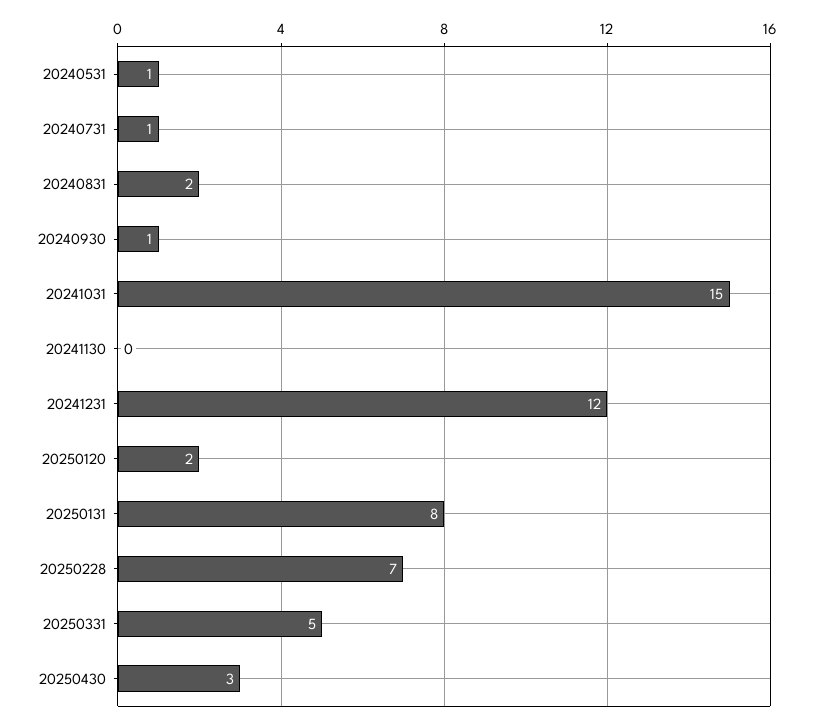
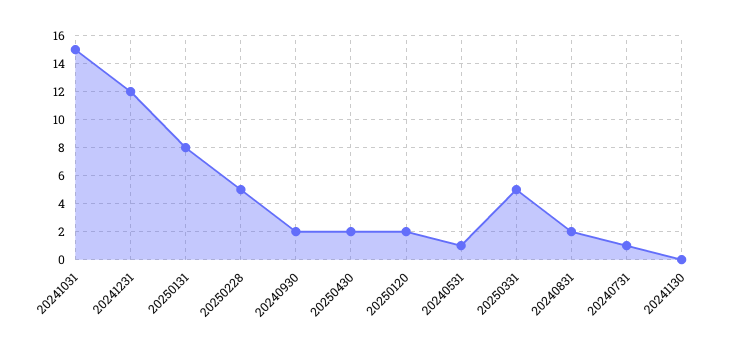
  {
    "20240531": 1,
    "20240731": 1,
    "20240831": 2,
-   "20240930": 1,
+   "20240930": 2,
    "20241031": 15,
    "20241130": 0,
    "20241231": 12,
    "20250120": 2,
    "20250131": 8,
-   "20250228": 7,
+   "20250228": 5,
    "20250331": 5,
-   "20250430": 3
+   "20250430": 2
  }

